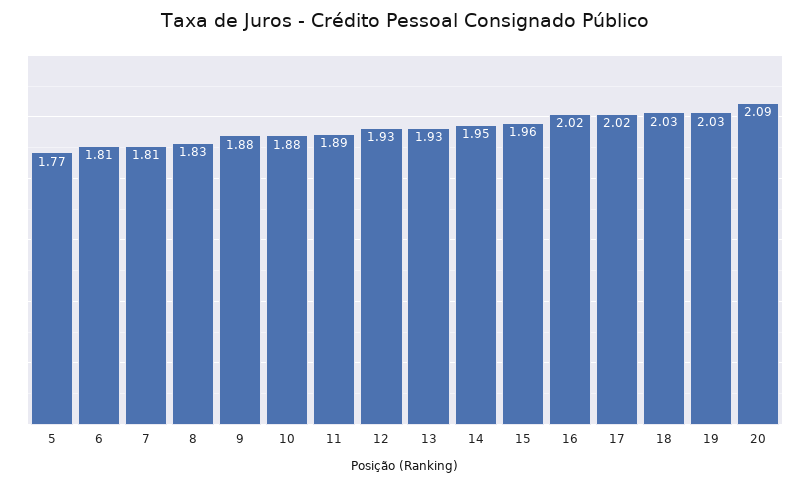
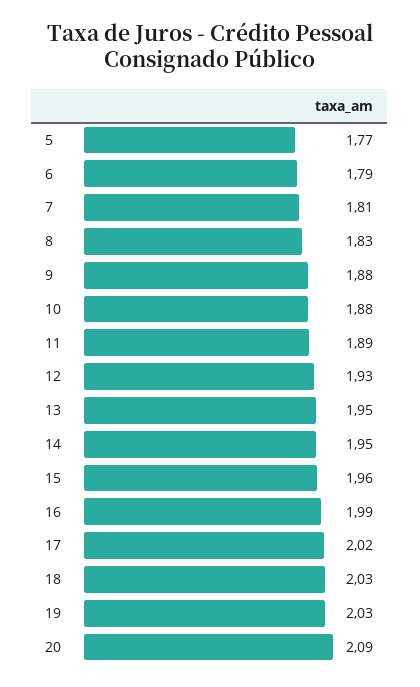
  {
    "5": 1.77,
-   "6": 1.81,
+   "6": 1.79,
    "7": 1.81,
    "8": 1.83,
    "9": 1.88,
    "10": 1.88,
    "11": 1.89,
    "12": 1.93,
-   "13": 1.93,
+   "13": 1.95,
    "14": 1.95,
    "15": 1.96,
-   "16": 2.02,
+   "16": 1.99,
    "17": 2.02,
    "18": 2.03,
    "19": 2.03,
    "20": 2.09
  }

